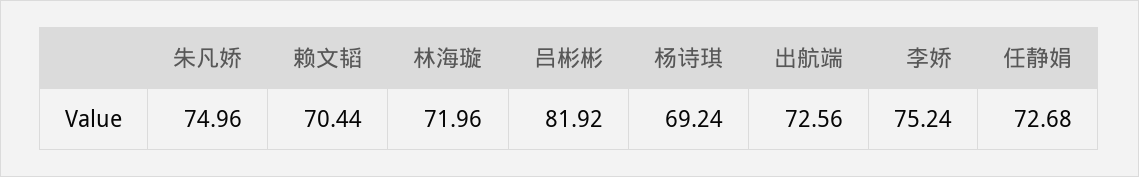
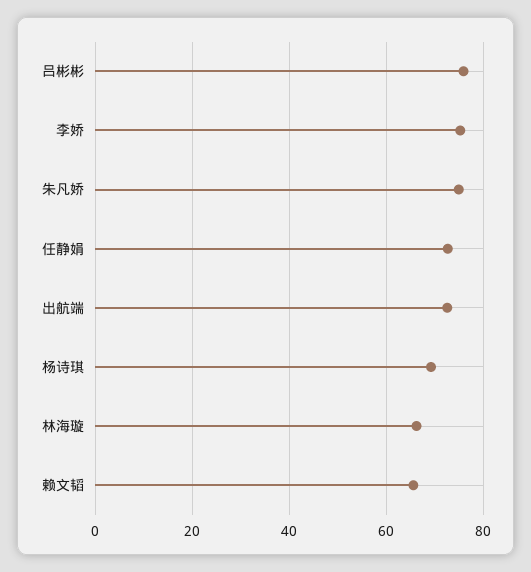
  {
    "朱凡娇": 74.96,
-   "赖文韬": 70.44,
+   "赖文韬": 66,
-   "林海璇": 71.96,
+   "林海璇": 66,
-   "吕彬彬": 81.92,
+   "吕彬彬": 76,
    "杨诗琪": 69.24,
    "出航端": 72.56,
    "李娇": 75.24,
    "任静娟": 72.68
  }

